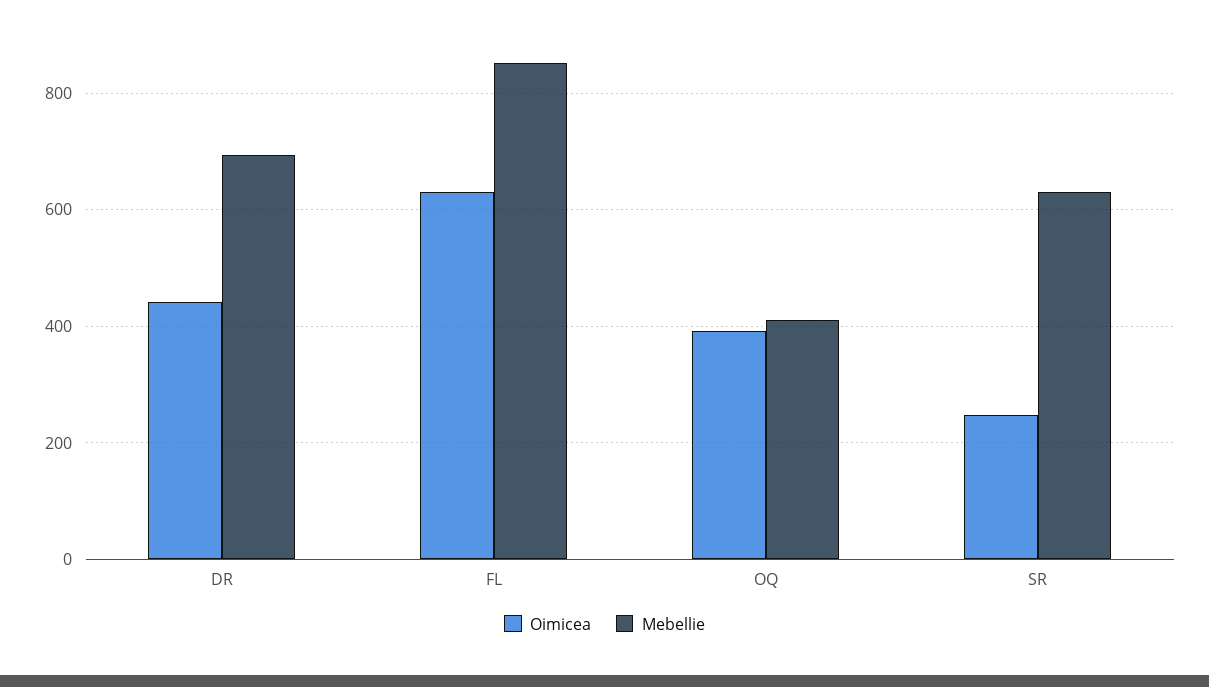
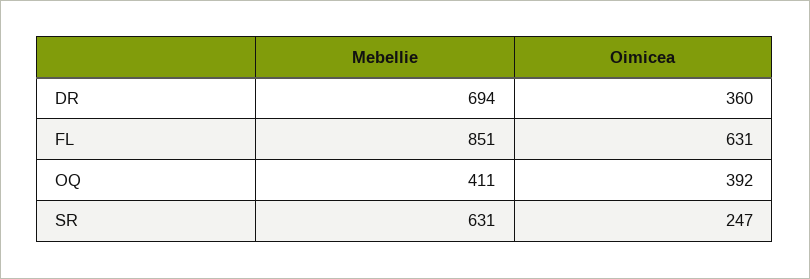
  {
    "Oimicea": {
-     "DR": 440,
+     "DR": 360,
      "FL": 631,
      "OQ": 392,
      "SR": 247
    },
    "Mebellie": {
      "DR": 694,
      "FL": 851,
      "OQ": 411,
      "SR": 631
    }
  }

